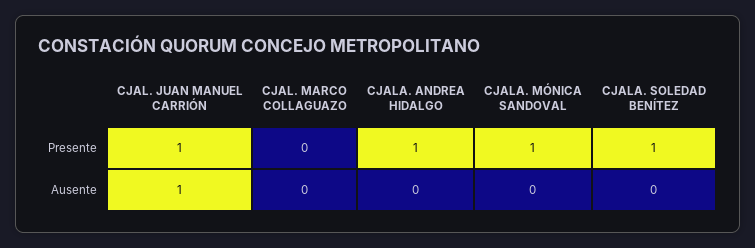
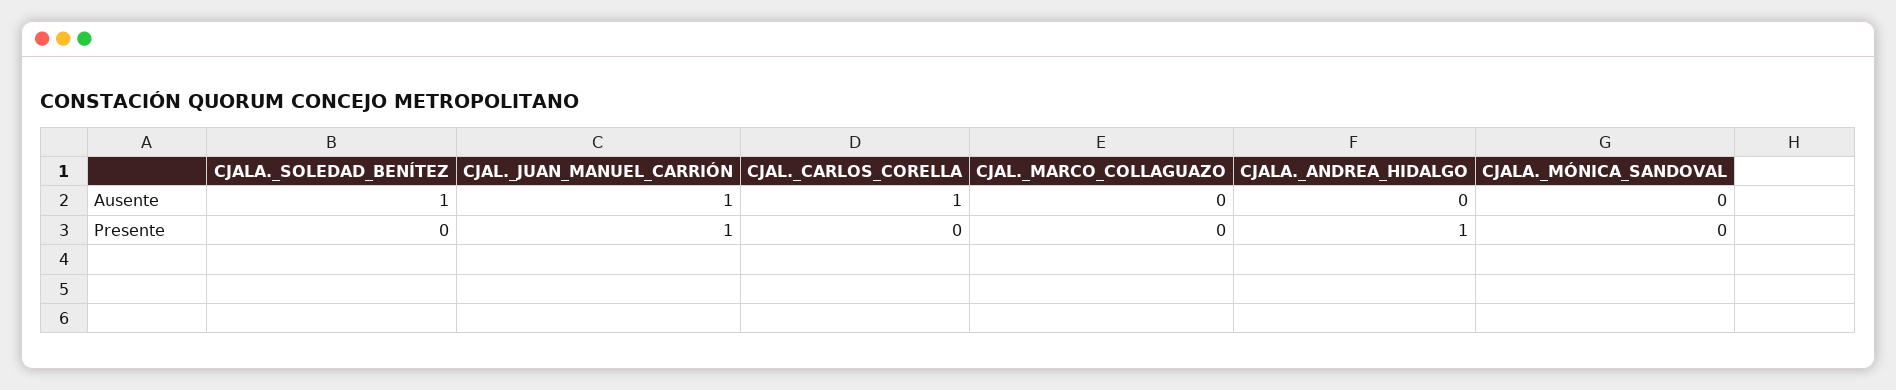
  {
    "CJAL. JUAN MANUEL CARRIÓN": {
      "Presente": 1,
      "Ausente": 1
    },
    "CJAL. MARCO COLLAGUAZO": {
      "Presente": 0,
      "Ausente": 0
    },
    "CJALA. ANDREA HIDALGO": {
      "Presente": 1,
      "Ausente": 0
    },
    "CJALA. MÓNICA SANDOVAL": {
-     "Presente": 1,
+     "Presente": 0,
      "Ausente": 0
    },
    "CJALA. SOLEDAD BENÍTEZ": {
-     "Presente": 1,
+     "Presente": 0,
-     "Ausente": 0
+     "Ausente": 1
-   }
+   },
+   "CJAL._CARLOS_CORELLA": {
+     "Ausente": 1,
+     "Presente": 0
+   }
  }

